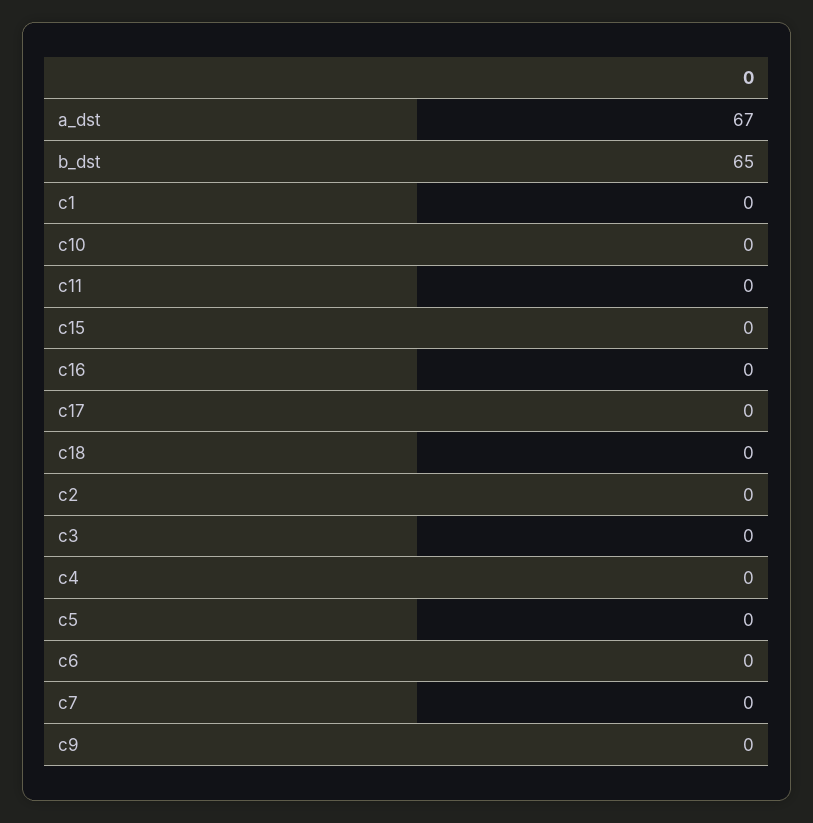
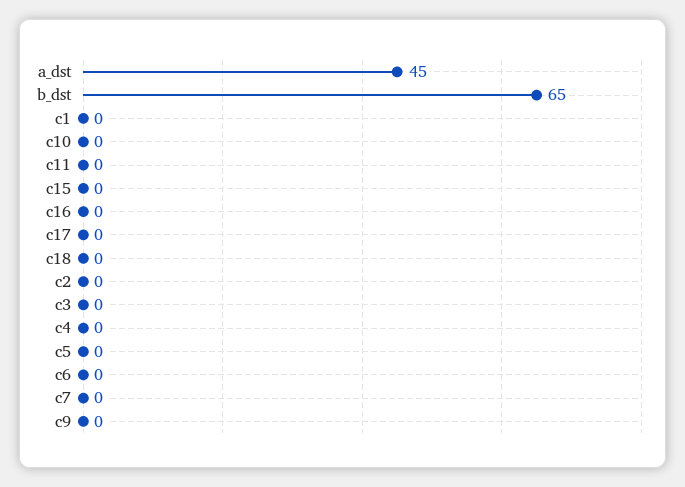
  {
-   "a_dst": 67,
+   "a_dst": 45,
    "b_dst": 65,
    "c1": 0,
    "c10": 0,
    "c11": 0,
    "c15": 0,
    "c16": 0,
    "c17": 0,
    "c18": 0,
    "c2": 0,
    "c3": 0,
    "c4": 0,
    "c5": 0,
    "c6": 0,
    "c7": 0,
    "c9": 0
  }

